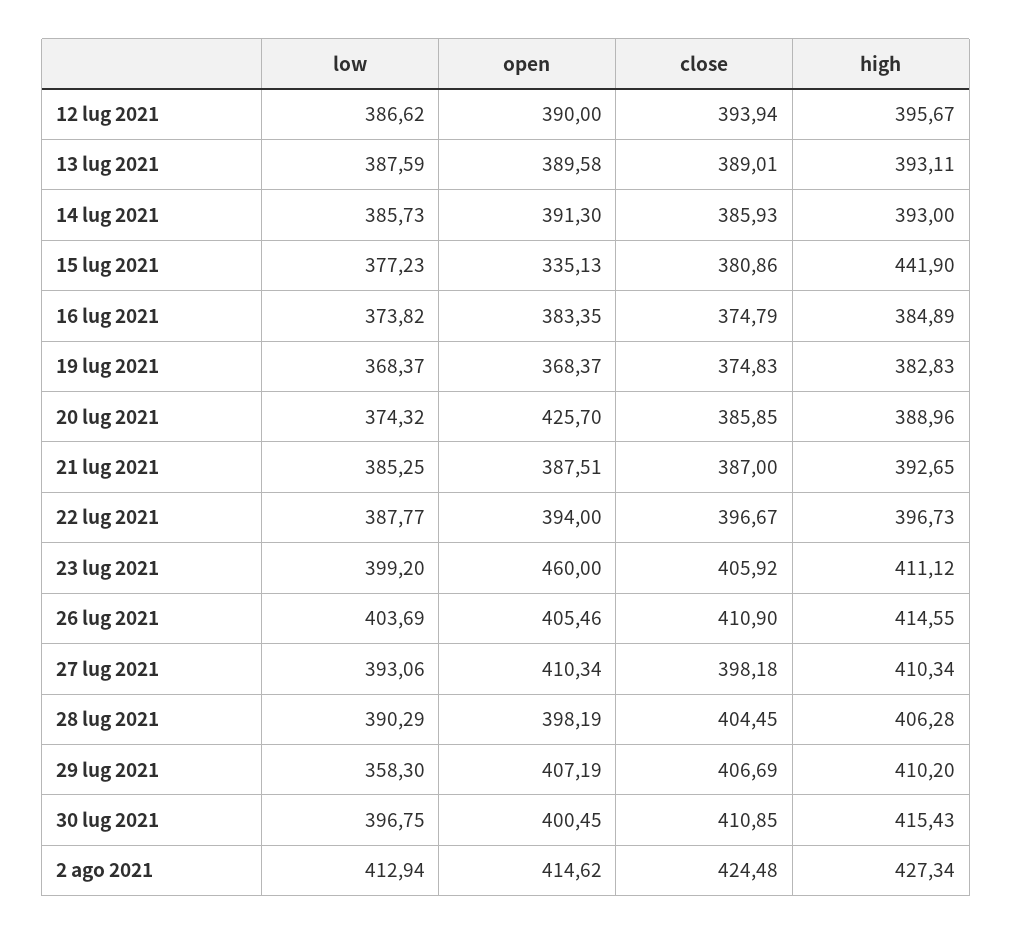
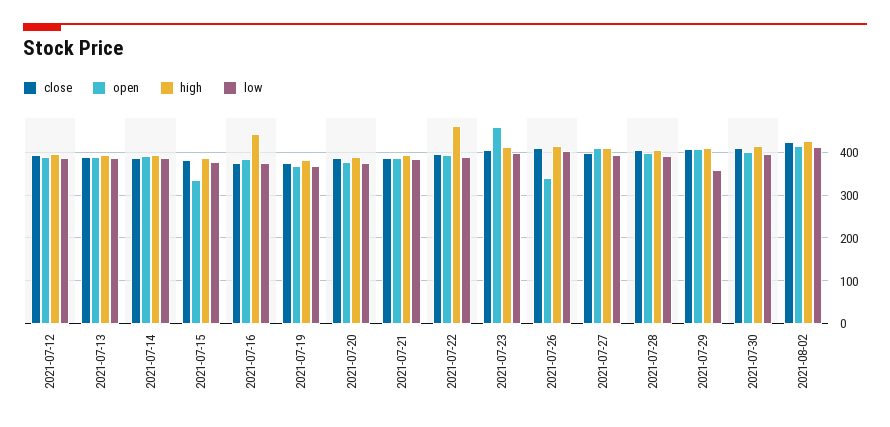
  {
    "low": {
      "12 lug 2021": 386.62,
      "13 lug 2021": 387.59,
      "14 lug 2021": 385.73,
      "15 lug 2021": 377.23,
      "16 lug 2021": 373.82,
      "19 lug 2021": 368.37,
      "20 lug 2021": 374.32,
      "21 lug 2021": 385.25,
      "22 lug 2021": 387.77,
      "23 lug 2021": 399.2,
      "26 lug 2021": 403.69,
      "27 lug 2021": 393.06,
      "28 lug 2021": 390.29,
      "29 lug 2021": 358.3,
      "30 lug 2021": 396.75,
      "2 ago 2021": 412.94
    },
    "open": {
      "12 lug 2021": 390,
      "13 lug 2021": 389.58,
      "14 lug 2021": 391.3,
      "15 lug 2021": 335.13,
      "16 lug 2021": 383.35,
      "19 lug 2021": 368.37,
-     "20 lug 2021": 425.7,
+     "20 lug 2021": 380,
      "21 lug 2021": 387.51,
      "22 lug 2021": 394,
      "23 lug 2021": 460,
-     "26 lug 2021": 405.46,
+     "26 lug 2021": 340,
      "27 lug 2021": 410.34,
      "28 lug 2021": 398.19,
      "29 lug 2021": 407.19,
      "30 lug 2021": 400.45,
      "2 ago 2021": 414.62
    },
    "close": {
      "12 lug 2021": 393.94,
      "13 lug 2021": 389.01,
      "14 lug 2021": 385.93,
      "15 lug 2021": 380.86,
      "16 lug 2021": 374.79,
      "19 lug 2021": 374.83,
      "20 lug 2021": 385.85,
      "21 lug 2021": 387,
      "22 lug 2021": 396.67,
      "23 lug 2021": 405.92,
      "26 lug 2021": 410.9,
      "27 lug 2021": 398.18,
      "28 lug 2021": 404.45,
      "29 lug 2021": 406.69,
      "30 lug 2021": 410.85,
      "2 ago 2021": 424.48
    },
    "high": {
      "12 lug 2021": 395.67,
      "13 lug 2021": 393.11,
      "14 lug 2021": 393,
-     "15 lug 2021": 441.9,
+     "15 lug 2021": 380,
-     "16 lug 2021": 384.89,
+     "16 lug 2021": 440,
      "19 lug 2021": 382.83,
      "20 lug 2021": 388.96,
      "21 lug 2021": 392.65,
-     "22 lug 2021": 396.73,
+     "22 lug 2021": 460,
      "23 lug 2021": 411.12,
      "26 lug 2021": 414.55,
      "27 lug 2021": 410.34,
      "28 lug 2021": 406.28,
      "29 lug 2021": 410.2,
      "30 lug 2021": 415.43,
      "2 ago 2021": 427.34
    }
  }

